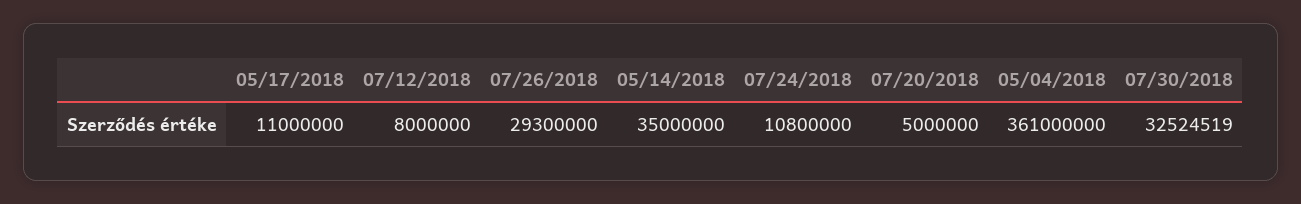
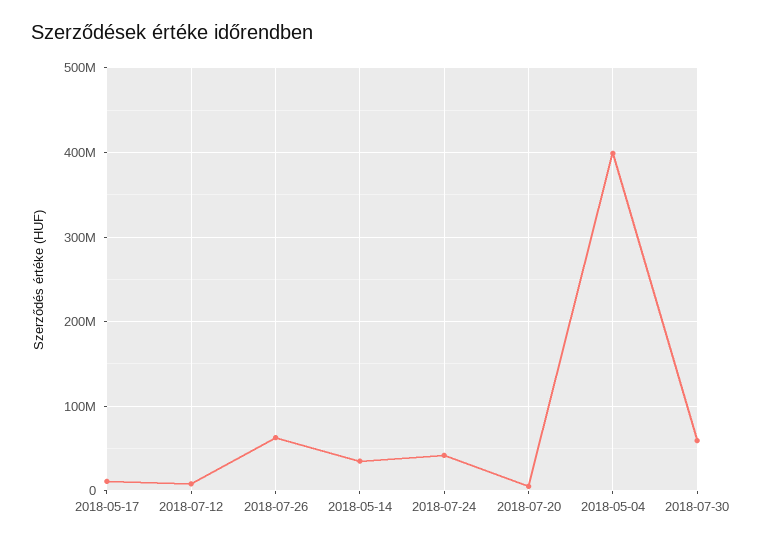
  {
    "05/17/2018": 11000000,
    "07/12/2018": 8000000,
-   "07/26/2018": 29300000,
+   "07/26/2018": 60000000,
    "05/14/2018": 35000000,
-   "07/24/2018": 10800000,
+   "07/24/2018": 40000000,
    "07/20/2018": 5000000,
-   "05/04/2018": 361000000,
+   "05/04/2018": 400000000,
-   "07/30/2018": 32524519
+   "07/30/2018": 60000000
  }

